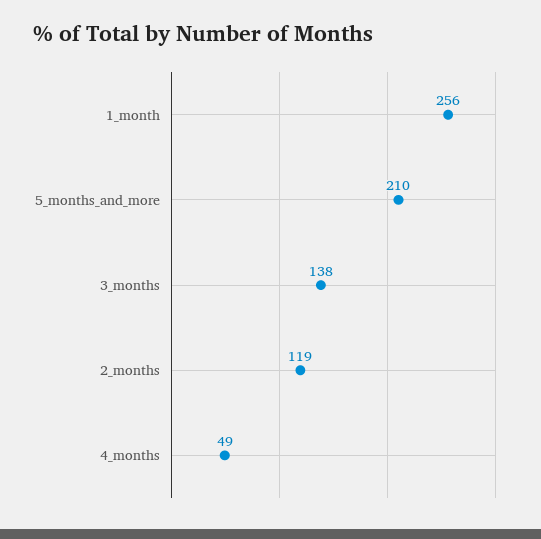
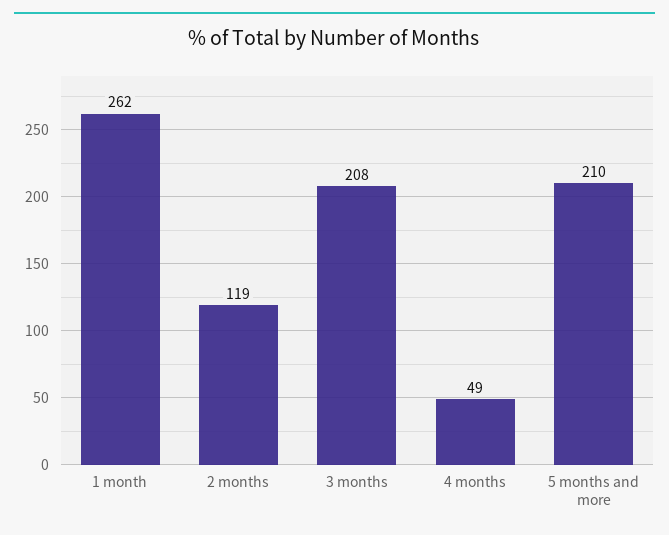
  {
-   "1_month": 256,
+   "1_month": 262,
    "5_months_and_more": 210,
-   "3_months": 138,
+   "3_months": 208,
    "2_months": 119,
    "4_months": 49
  }

